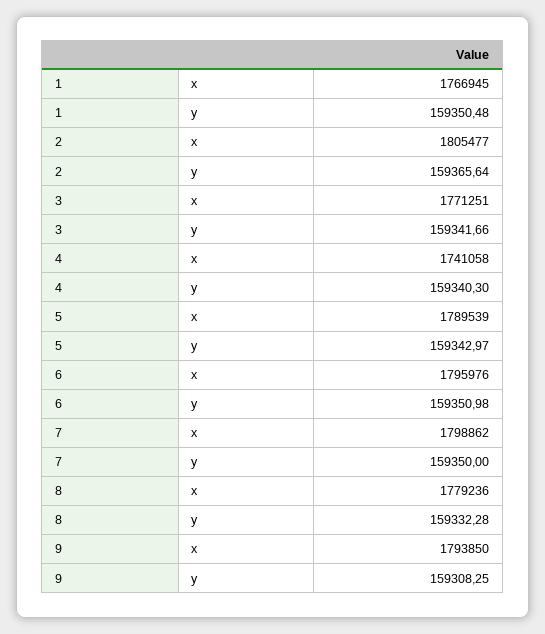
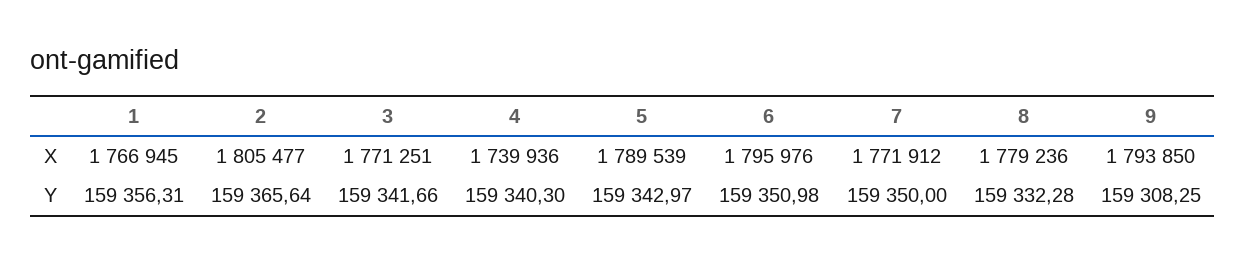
  {
    "1": {
      "x": 1766945,
-     "y": 159350.48
+     "y": 159356.31
    },
    "2": {
      "x": 1805477,
      "y": 159365.64
    },
    "3": {
      "x": 1771251,
      "y": 159341.66
    },
    "4": {
-     "x": 1741058,
+     "x": 1739936,
      "y": 159340.3
    },
    "5": {
      "x": 1789539,
      "y": 159342.97
    },
    "6": {
      "x": 1795976,
      "y": 159350.98
    },
    "7": {
-     "x": 1798862,
+     "x": 1771912,
      "y": 159350
    },
    "8": {
      "x": 1779236,
      "y": 159332.28
    },
    "9": {
      "x": 1793850,
      "y": 159308.25
    }
  }

